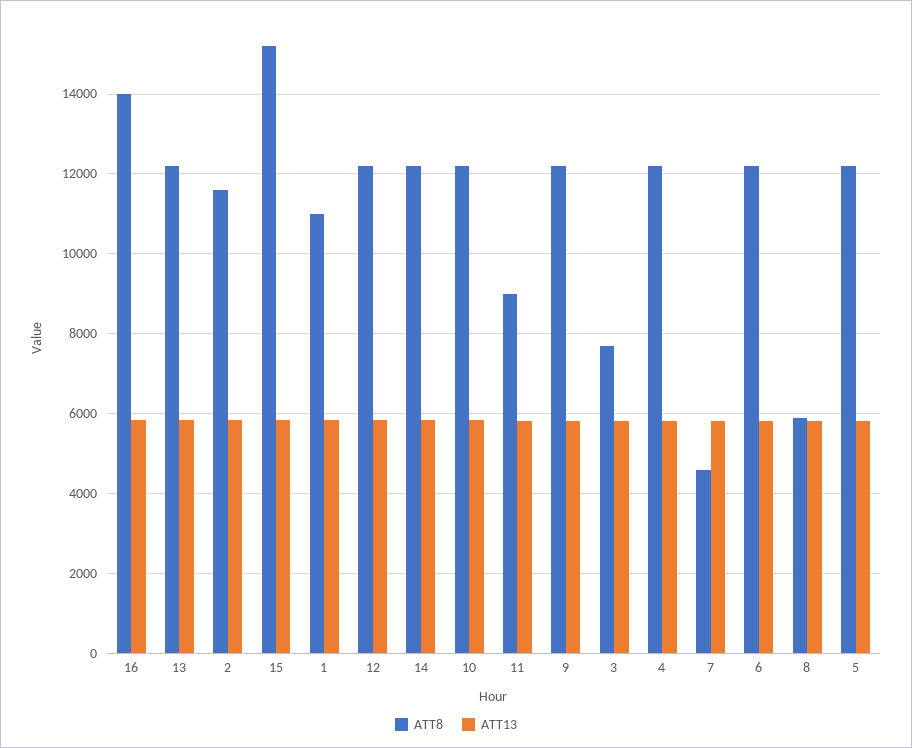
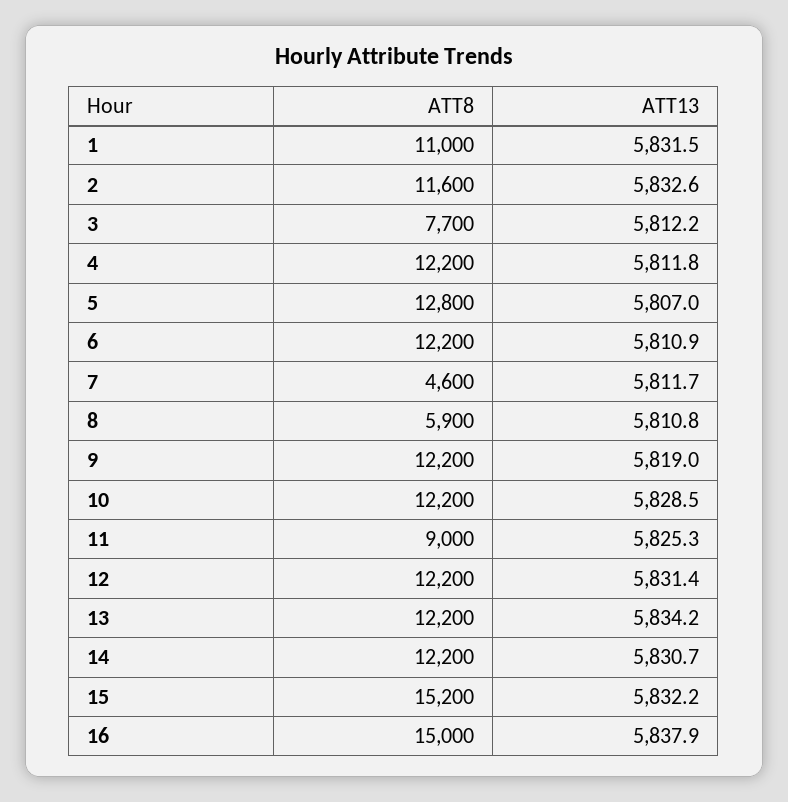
  {
    "ATT8": {
-     "16": 14000,
+     "16": 15000,
      "13": 12200,
      "2": 11600,
      "15": 15200,
      "1": 11000,
      "12": 12200,
      "14": 12200,
      "10": 12200,
      "11": 9000,
      "9": 12200,
      "3": 7700,
      "4": 12200,
      "7": 4600,
      "6": 12200,
      "8": 5900,
-     "5": 12200
+     "5": 12800
    },
    "ATT13": {
      "16": 5837.9,
      "13": 5834.2,
      "2": 5832.6,
      "15": 5832.2,
      "1": 5831.5,
      "12": 5831.4,
      "14": 5830.7,
      "10": 5828.5,
      "11": 5825.3,
      "9": 5819,
      "3": 5812.2,
      "4": 5811.8,
      "7": 5811.7,
      "6": 5810.9,
      "8": 5810.8,
      "5": 5807
    }
  }

